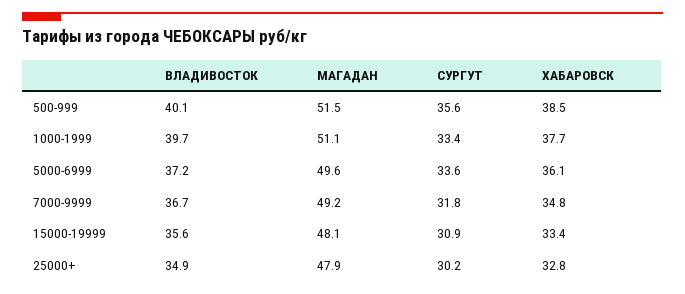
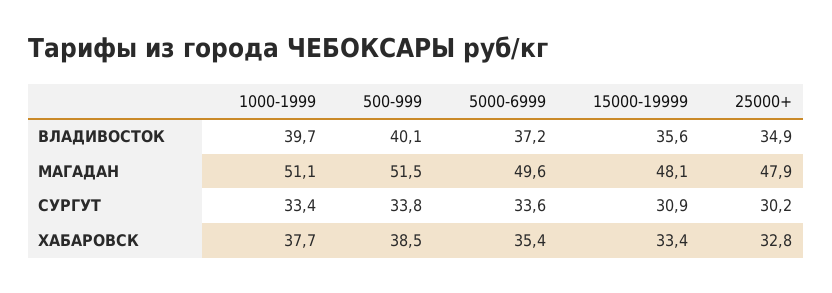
  {
    "ВЛАДИВОСТОК": {
      "500-999": 40.1,
      "1000-1999": 39.7,
      "5000-6999": 37.2,
-     "7000-9999": 36.7,
      "15000-19999": 35.6,
      "25000+": 34.9
    },
    "МАГАДАН": {
      "500-999": 51.5,
      "1000-1999": 51.1,
      "5000-6999": 49.6,
-     "7000-9999": 49.2,
      "15000-19999": 48.1,
      "25000+": 47.9
    },
    "СУРГУТ": {
-     "500-999": 35.6,
+     "500-999": 33.8,
      "1000-1999": 33.4,
      "5000-6999": 33.6,
-     "7000-9999": 31.8,
      "15000-19999": 30.9,
      "25000+": 30.2
    },
    "ХАБАРОВСК": {
      "500-999": 38.5,
      "1000-1999": 37.7,
-     "5000-6999": 36.1,
+     "5000-6999": 35.4,
-     "7000-9999": 34.8,
      "15000-19999": 33.4,
      "25000+": 32.8
    }
  }

